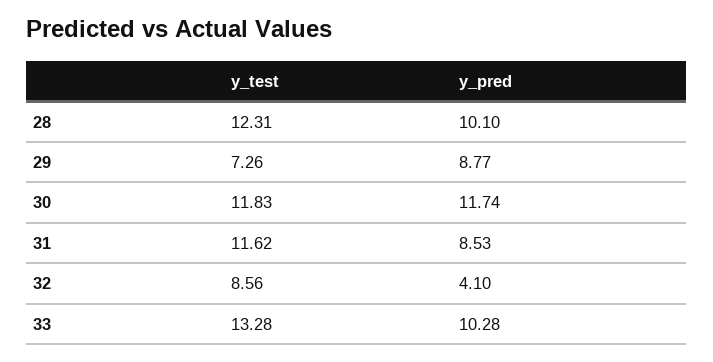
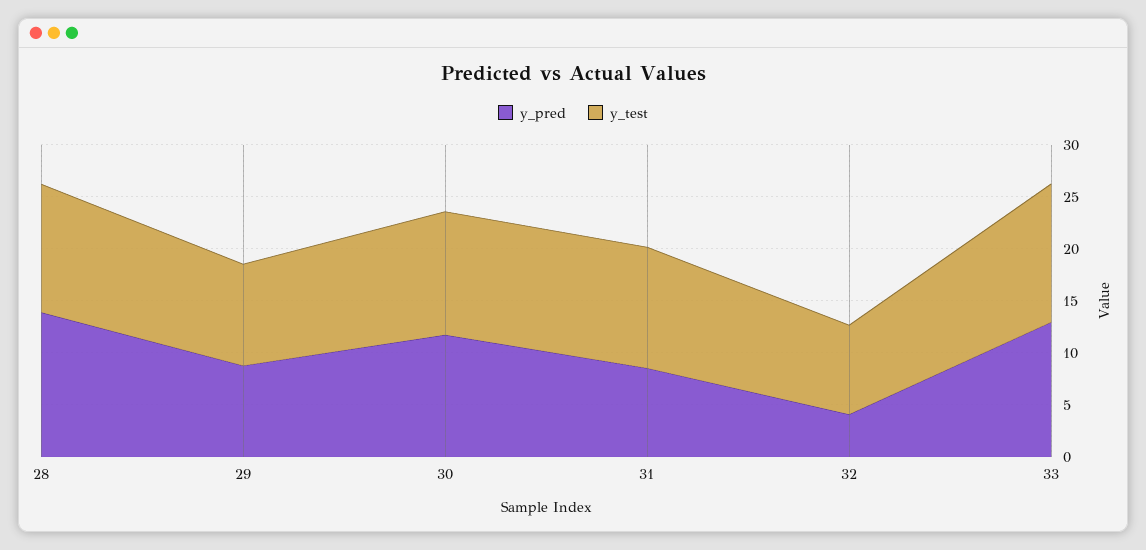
  {
    "y_test": {
      "28": 12.31,
-     "29": 7.26,
+     "29": 10,
      "30": 11.83,
      "31": 11.62,
      "32": 8.56,
      "33": 13.28
    },
    "y_pred": {
-     "28": 10.1,
+     "28": 14,
      "29": 8.77,
      "30": 11.74,
      "31": 8.53,
      "32": 4.1,
-     "33": 10.28
+     "33": 13
    }
  }

